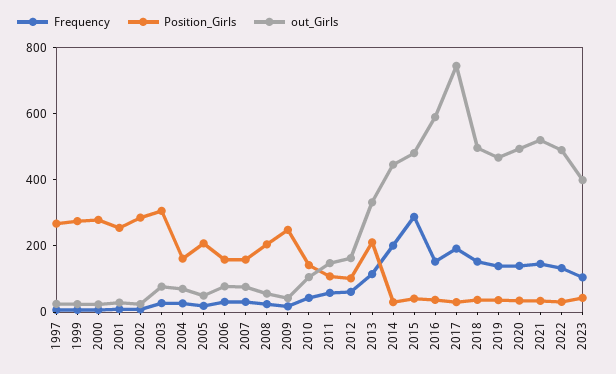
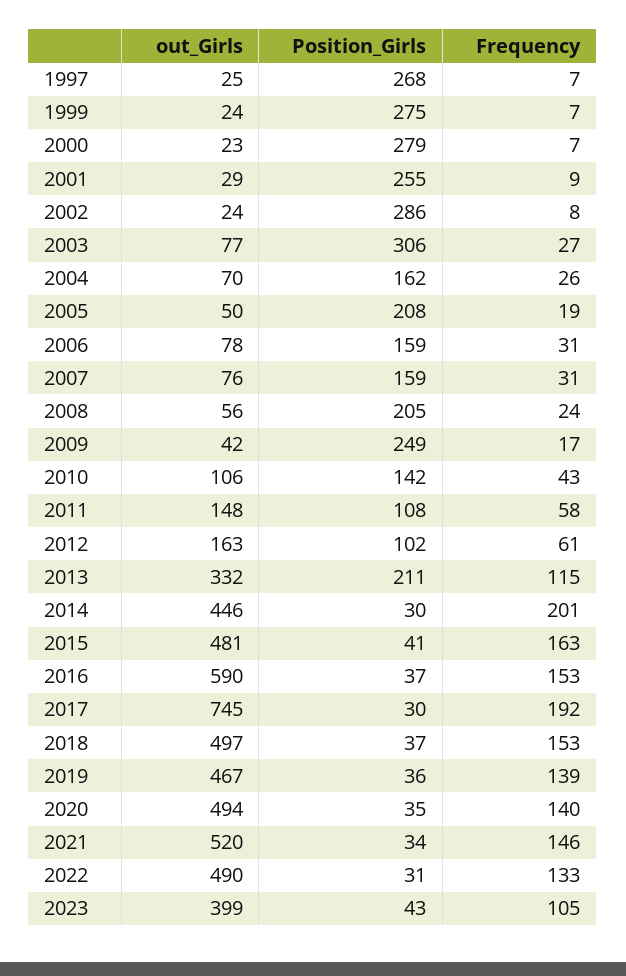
  {
    "Frequency": {
      "1997": 7,
      "1999": 7,
      "2000": 7,
      "2001": 9,
      "2002": 8,
      "2003": 27,
      "2004": 26,
      "2005": 19,
      "2006": 31,
      "2007": 31,
      "2008": 24,
      "2009": 17,
      "2010": 43,
      "2011": 58,
      "2012": 61,
      "2013": 115,
      "2014": 201,
-     "2015": 300,
+     "2015": 163,
      "2016": 153,
      "2017": 192,
      "2018": 153,
      "2019": 139,
      "2020": 140,
      "2021": 146,
      "2022": 133,
      "2023": 105
    },
    "Position_Girls": {
      "1997": 268,
      "1999": 275,
      "2000": 279,
      "2001": 255,
      "2002": 286,
      "2003": 306,
      "2004": 162,
      "2005": 208,
      "2006": 159,
      "2007": 159,
      "2008": 205,
      "2009": 249,
      "2010": 142,
      "2011": 108,
      "2012": 102,
      "2013": 211,
      "2014": 30,
      "2015": 41,
      "2016": 37,
      "2017": 30,
      "2018": 37,
      "2019": 36,
      "2020": 35,
      "2021": 34,
      "2022": 31,
      "2023": 43
    },
    "out_Girls": {
      "1997": 25,
      "1999": 24,
      "2000": 23,
      "2001": 29,
      "2002": 24,
      "2003": 77,
      "2004": 70,
      "2005": 50,
      "2006": 78,
      "2007": 76,
      "2008": 56,
      "2009": 42,
      "2010": 106,
      "2011": 148,
      "2012": 163,
      "2013": 332,
      "2014": 446,
      "2015": 481,
      "2016": 590,
      "2017": 745,
      "2018": 497,
      "2019": 467,
      "2020": 494,
      "2021": 520,
      "2022": 490,
      "2023": 399
    }
  }

